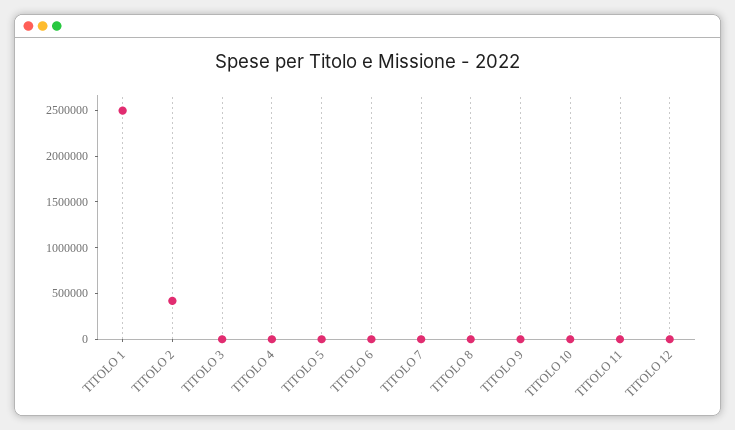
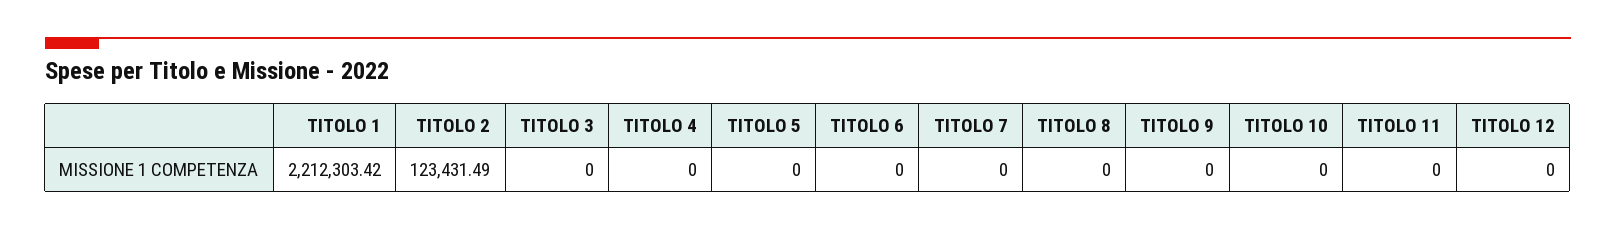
  {
-   "TITOLO 1": 2500000,
+   "TITOLO 1": 2212303.42,
-   "TITOLO 2": 400000,
+   "TITOLO 2": 123431.49,
    "TITOLO 3": 0,
    "TITOLO 4": 0,
    "TITOLO 5": 0,
    "TITOLO 6": 0,
    "TITOLO 7": 0,
    "TITOLO 8": 0,
    "TITOLO 9": 0,
    "TITOLO 10": 0,
    "TITOLO 11": 0,
    "TITOLO 12": 0
  }

